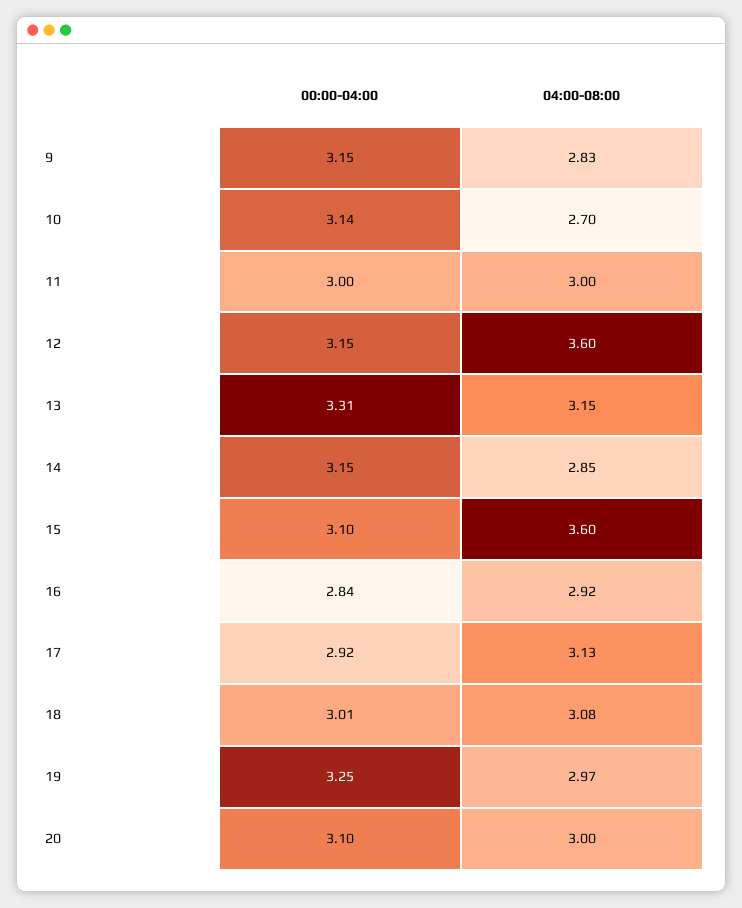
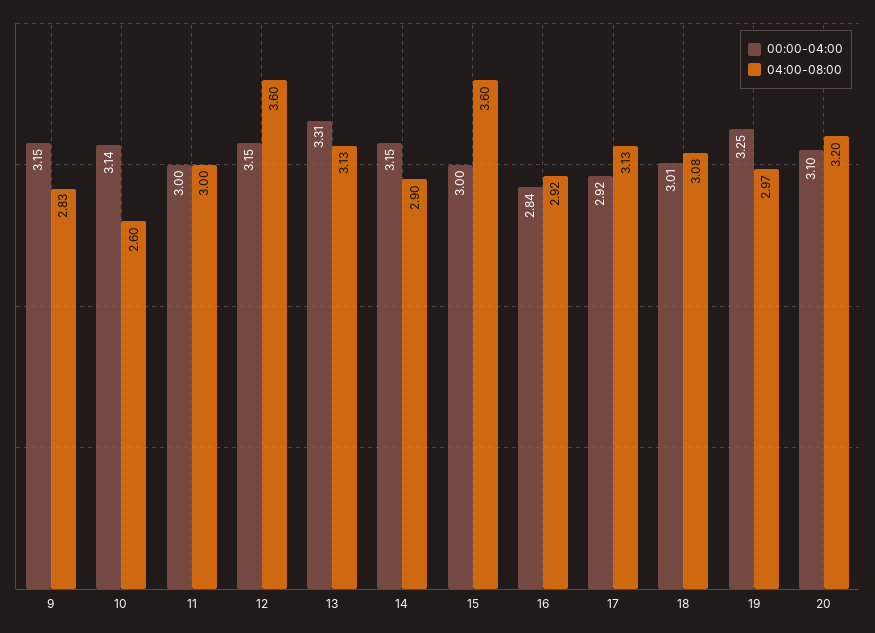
  {
    "00:00-04:00": {
      "9": 3.15,
      "10": 3.14,
      "11": 3,
      "12": 3.15,
      "13": 3.31,
      "14": 3.15,
-     "15": 3.1,
+     "15": 3,
      "16": 2.84,
      "17": 2.92,
      "18": 3.01,
      "19": 3.25,
      "20": 3.1
    },
    "04:00-08:00": {
      "9": 2.83,
-     "10": 2.7,
+     "10": 2.6,
      "11": 3,
      "12": 3.6,
-     "13": 3.15,
+     "13": 3.13,
-     "14": 2.85,
+     "14": 2.9,
      "15": 3.6,
      "16": 2.92,
      "17": 3.13,
      "18": 3.08,
      "19": 2.97,
-     "20": 3
+     "20": 3.2
    }
  }

